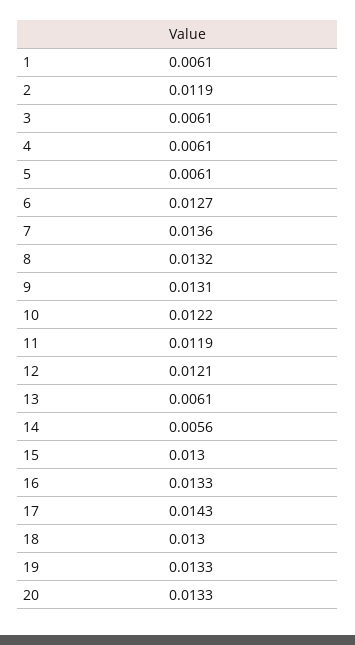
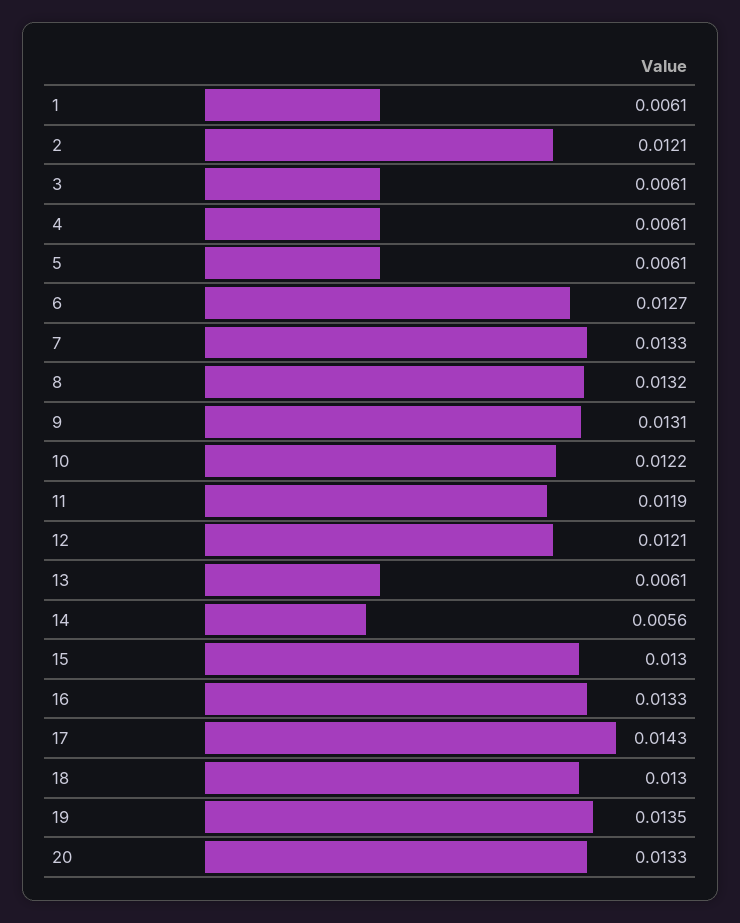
  {
    "1": 0.0061,
-   "2": 0.0119,
+   "2": 0.0121,
    "3": 0.0061,
    "4": 0.0061,
    "5": 0.0061,
    "6": 0.0127,
-   "7": 0.0136,
+   "7": 0.0133,
    "8": 0.0132,
    "9": 0.0131,
    "10": 0.0122,
    "11": 0.0119,
    "12": 0.0121,
    "13": 0.0061,
    "14": 0.0056,
    "15": 0.013,
    "16": 0.0133,
    "17": 0.0143,
    "18": 0.013,
-   "19": 0.0133,
+   "19": 0.0135,
    "20": 0.0133
  }

